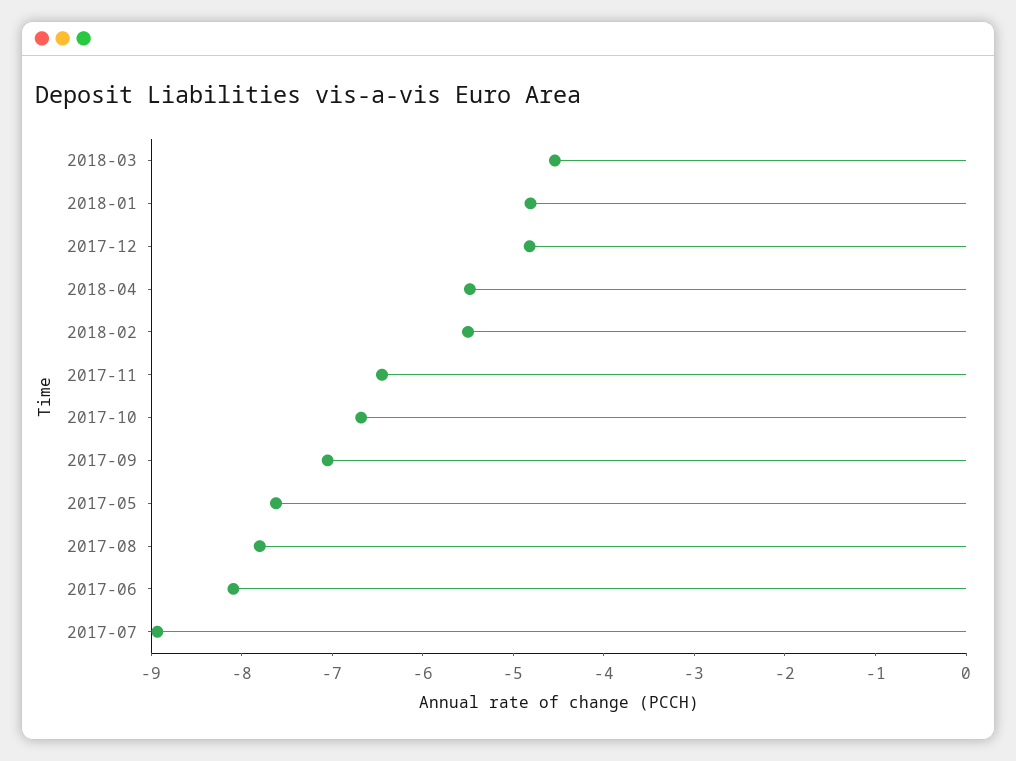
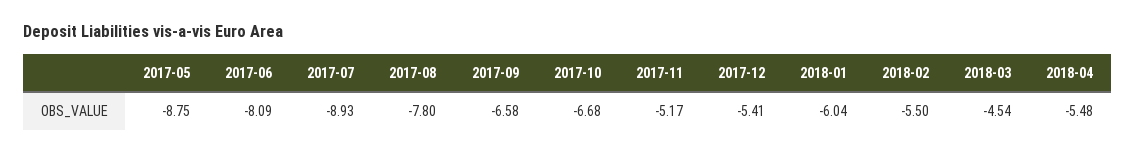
  {
    "2018-03": -4.54,
-   "2018-01": -4.8,
+   "2018-01": -6.04,
-   "2017-12": -4.8,
+   "2017-12": -5.41,
    "2018-04": -5.48,
    "2018-02": -5.5,
-   "2017-11": -6.4,
+   "2017-11": -5.17,
    "2017-10": -6.68,
-   "2017-09": -7,
+   "2017-09": -6.58,
-   "2017-05": -7.6,
+   "2017-05": -8.75,
    "2017-08": -7.8,
    "2017-06": -8.09,
    "2017-07": -8.93
  }

